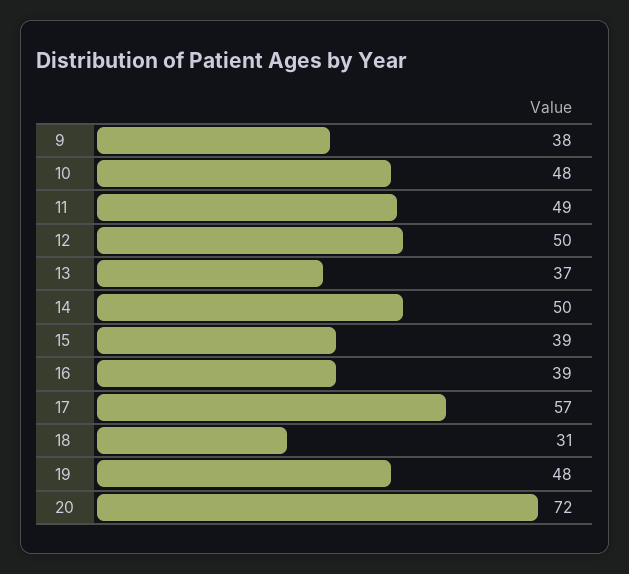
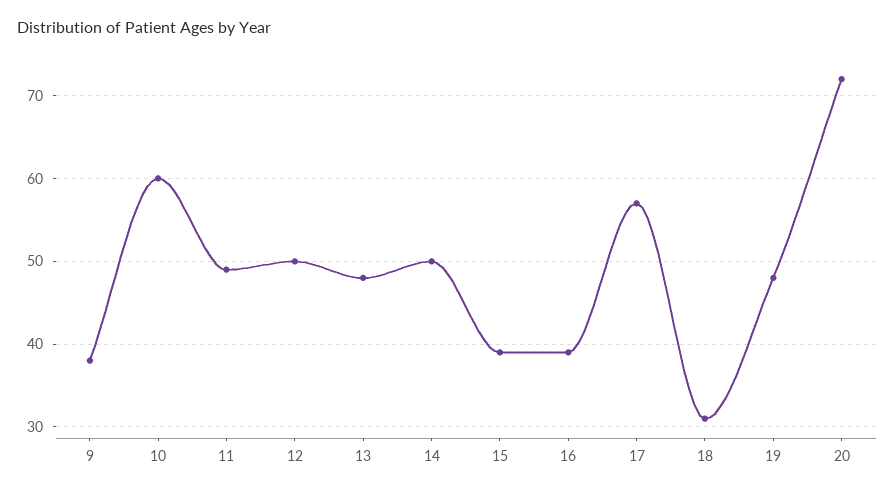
  {
    "9": 38,
-   "10": 48,
+   "10": 60,
    "11": 49,
    "12": 50,
-   "13": 37,
+   "13": 48,
    "14": 50,
    "15": 39,
    "16": 39,
    "17": 57,
    "18": 31,
    "19": 48,
    "20": 72
  }

